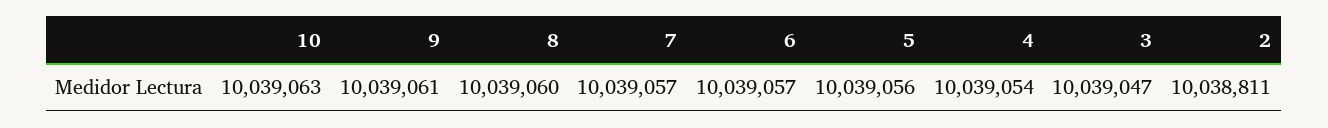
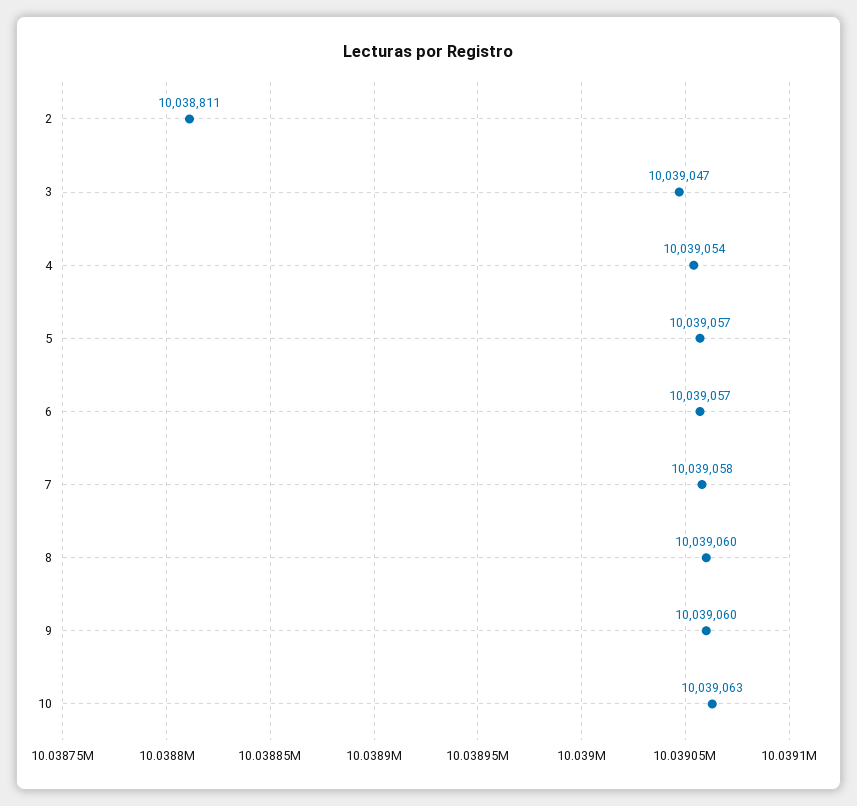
  {
    "10": 10039063,
-   "9": 10039061,
+   "9": 10039060,
    "8": 10039060,
-   "7": 10039057,
+   "7": 10039058,
    "6": 10039057,
-   "5": 10039056,
+   "5": 10039057,
    "4": 10039054,
    "3": 10039047,
    "2": 10038811
  }

